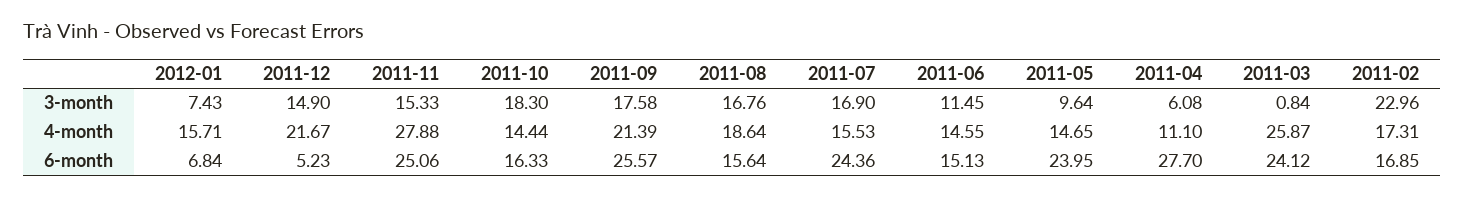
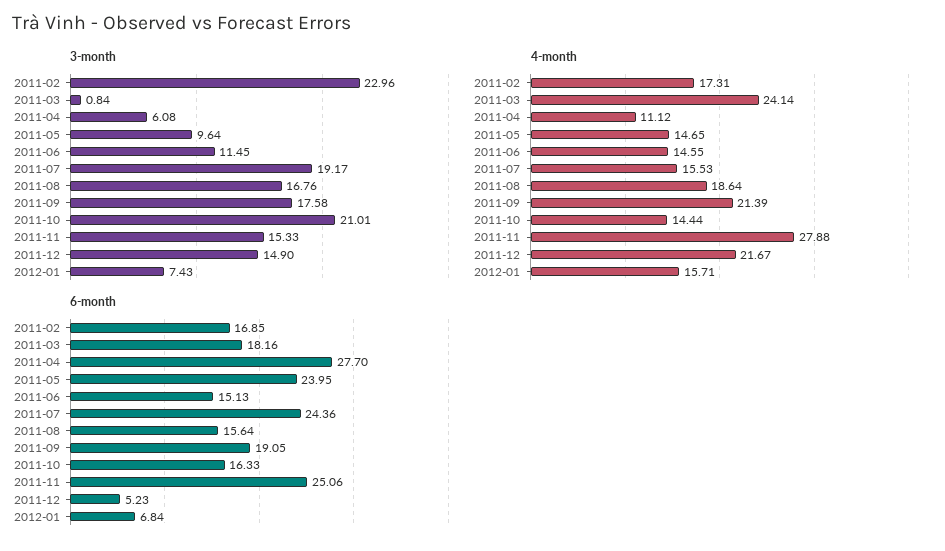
  {
    "3-month": {
      "2012-01": 7.43,
      "2011-12": 14.9,
      "2011-11": 15.33,
-     "2011-10": 18.3,
+     "2011-10": 21.01,
      "2011-09": 17.58,
      "2011-08": 16.76,
-     "2011-07": 16.9,
+     "2011-07": 19.17,
      "2011-06": 11.45,
      "2011-05": 9.64,
      "2011-04": 6.08,
      "2011-03": 0.84,
      "2011-02": 22.96
    },
    "4-month": {
      "2012-01": 15.71,
      "2011-12": 21.67,
      "2011-11": 27.88,
      "2011-10": 14.44,
      "2011-09": 21.39,
      "2011-08": 18.64,
      "2011-07": 15.53,
      "2011-06": 14.55,
      "2011-05": 14.65,
-     "2011-04": 11.1,
+     "2011-04": 11.12,
-     "2011-03": 25.87,
+     "2011-03": 24.14,
      "2011-02": 17.31
    },
    "6-month": {
      "2012-01": 6.84,
      "2011-12": 5.23,
      "2011-11": 25.06,
      "2011-10": 16.33,
-     "2011-09": 25.57,
+     "2011-09": 19.05,
      "2011-08": 15.64,
      "2011-07": 24.36,
      "2011-06": 15.13,
      "2011-05": 23.95,
      "2011-04": 27.7,
-     "2011-03": 24.12,
+     "2011-03": 18.16,
      "2011-02": 16.85
    }
  }

